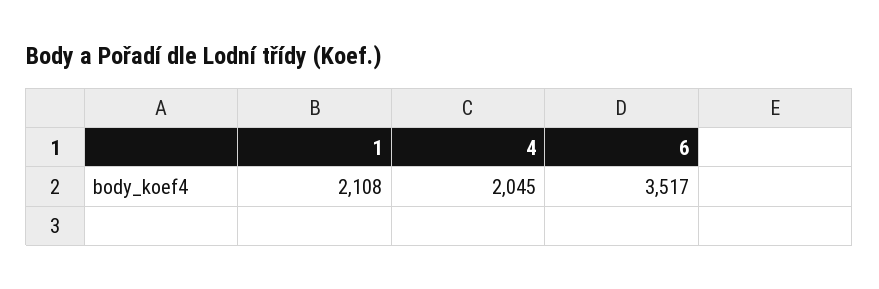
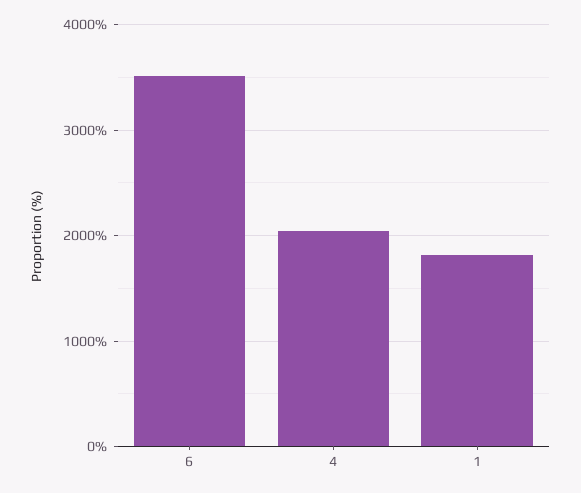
  {
-   "1": 2108,
+   "1": 1800,
    "4": 2045,
    "6": 3517
  }

